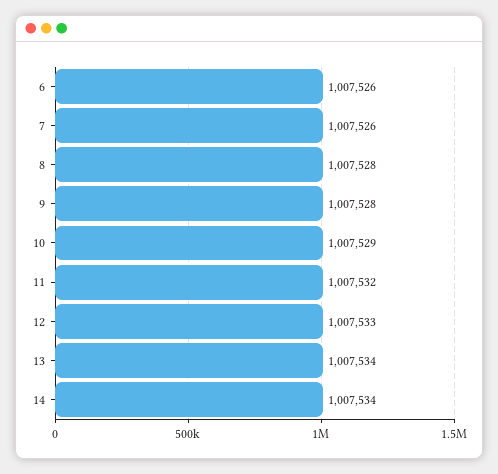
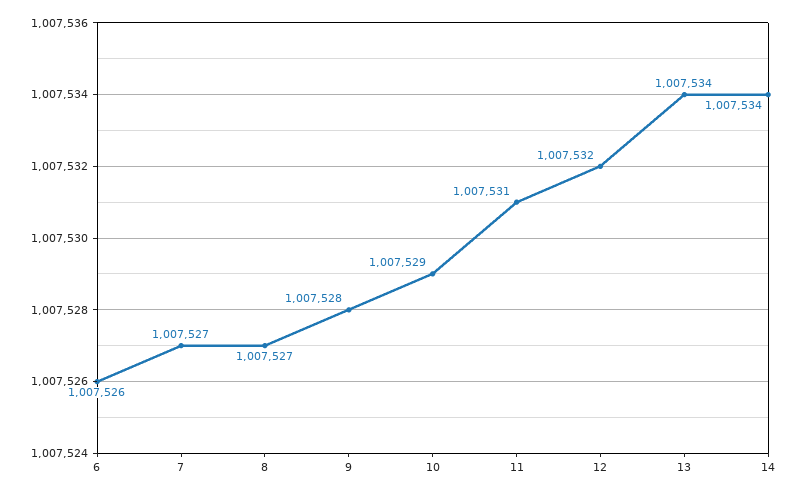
  {
    "6": 1007526,
-   "7": 1007526,
+   "7": 1007527,
-   "8": 1007528,
+   "8": 1007527,
    "9": 1007528,
    "10": 1007529,
-   "11": 1007532,
+   "11": 1007531,
-   "12": 1007533,
+   "12": 1007532,
    "13": 1007534,
    "14": 1007534
  }

